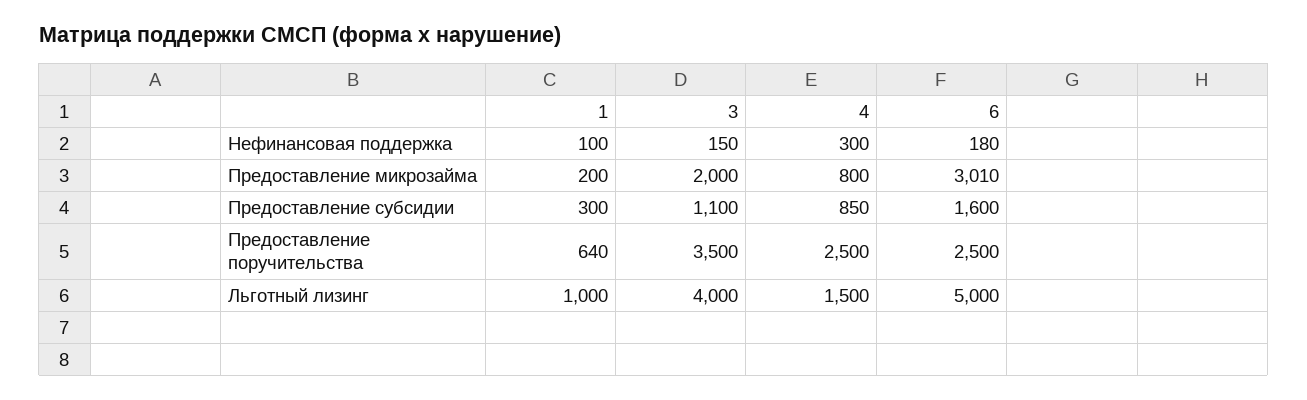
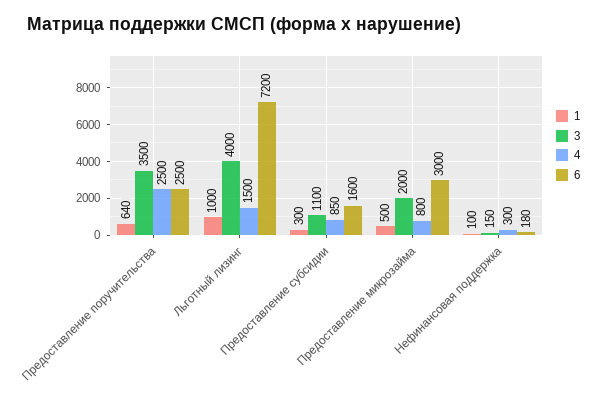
  {
    "1": {
      "Нефинансовая поддержка": 100,
-     "Предоставление микрозайма": 200,
+     "Предоставление микрозайма": 500,
      "Предоставление субсидии": 300,
      "Предоставление поручительства": 640,
      "Льготный лизинг": 1000
    },
    "3": {
      "Нефинансовая поддержка": 150,
      "Предоставление микрозайма": 2000,
      "Предоставление субсидии": 1100,
      "Предоставление поручительства": 3500,
      "Льготный лизинг": 4000
    },
    "4": {
      "Нефинансовая поддержка": 300,
      "Предоставление микрозайма": 800,
      "Предоставление субсидии": 850,
      "Предоставление поручительства": 2500,
      "Льготный лизинг": 1500
    },
    "6": {
      "Нефинансовая поддержка": 180,
-     "Предоставление микрозайма": 3010,
+     "Предоставление микрозайма": 3000,
      "Предоставление субсидии": 1600,
      "Предоставление поручительства": 2500,
-     "Льготный лизинг": 5000
+     "Льготный лизинг": 7200
    }
  }

